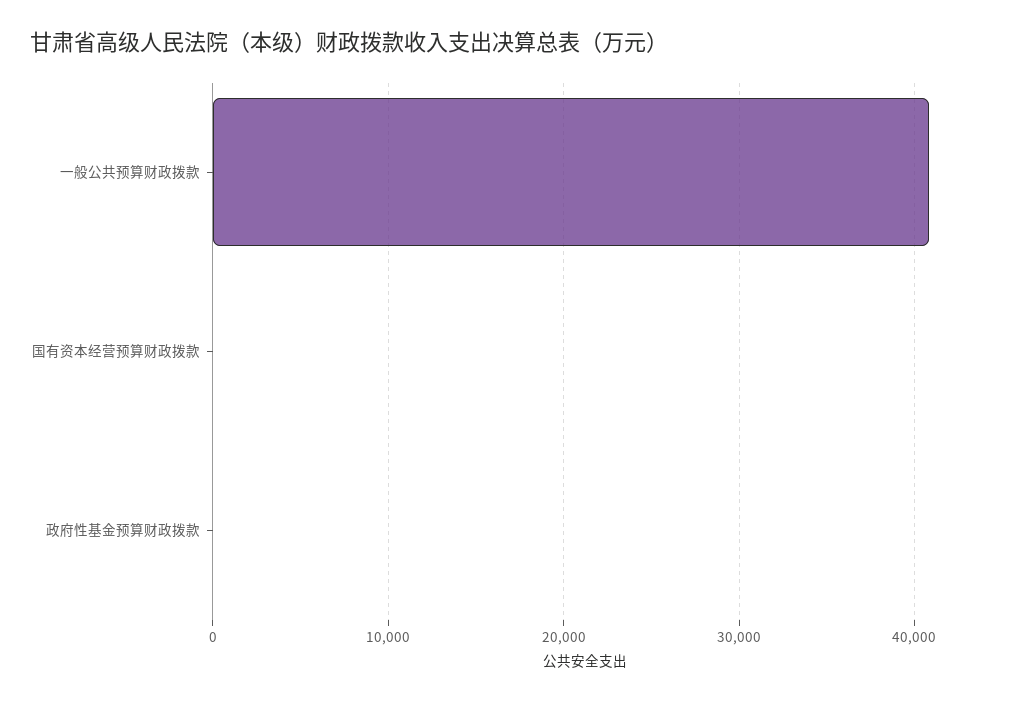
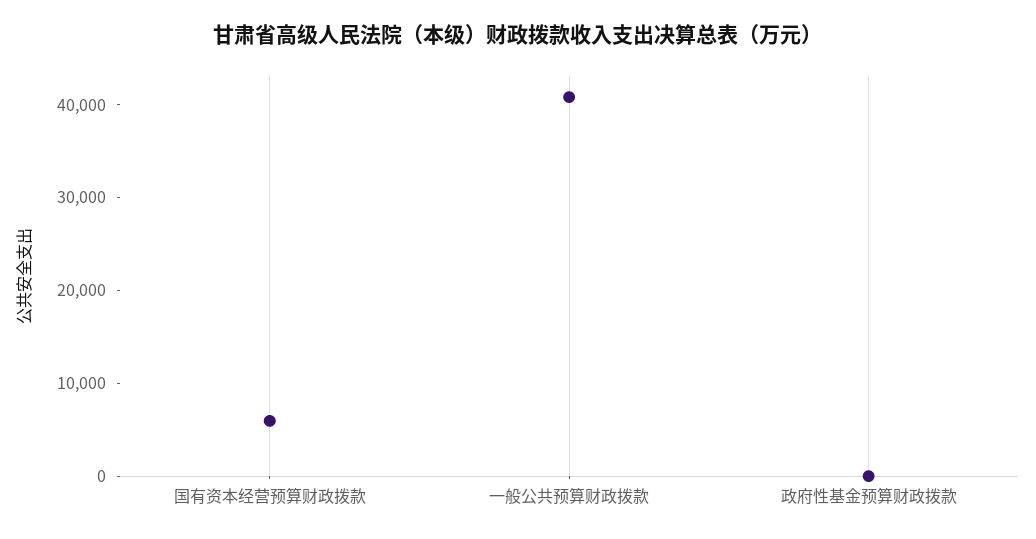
  {
    "一般公共预算财政拨款": 41000,
-   "国有资本经营预算财政拨款": 0,
+   "国有资本经营预算财政拨款": 6000,
    "政府性基金预算财政拨款": 0
  }

